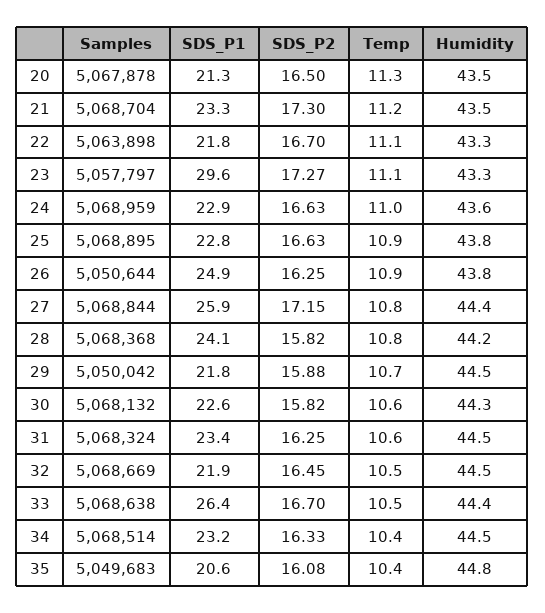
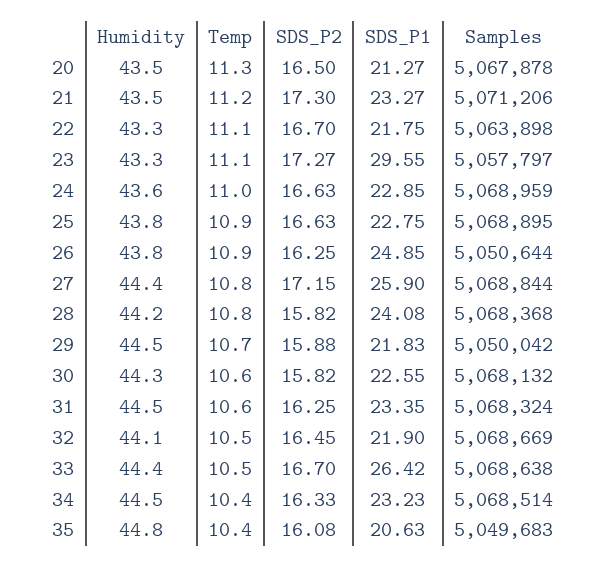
  {
    "Samples": {
      "20": 5067878,
-     "21": 5068704,
+     "21": 5071206,
      "22": 5063898,
      "23": 5057797,
      "24": 5068959,
      "25": 5068895,
      "26": 5050644,
      "27": 5068844,
      "28": 5068368,
      "29": 5050042,
      "30": 5068132,
      "31": 5068324,
      "32": 5068669,
      "33": 5068638,
      "34": 5068514,
      "35": 5049683
    },
    "SDS_P1": {
      "20": 21.27,
      "21": 23.27,
      "22": 21.75,
      "23": 29.55,
      "24": 22.85,
      "25": 22.75,
      "26": 24.85,
      "27": 25.9,
      "28": 24.08,
      "29": 21.83,
      "30": 22.55,
      "31": 23.35,
      "32": 21.9,
      "33": 26.42,
      "34": 23.23,
      "35": 20.63
    },
    "SDS_P2": {
      "20": 16.5,
      "21": 17.3,
      "22": 16.7,
      "23": 17.27,
      "24": 16.63,
      "25": 16.63,
      "26": 16.25,
      "27": 17.15,
      "28": 15.82,
      "29": 15.88,
      "30": 15.82,
      "31": 16.25,
      "32": 16.45,
      "33": 16.7,
      "34": 16.33,
      "35": 16.08
    },
    "Temp": {
      "20": 11.3,
      "21": 11.2,
      "22": 11.1,
      "23": 11.1,
      "24": 11,
      "25": 10.9,
      "26": 10.9,
      "27": 10.8,
      "28": 10.8,
      "29": 10.7,
      "30": 10.6,
      "31": 10.6,
      "32": 10.5,
      "33": 10.5,
      "34": 10.4,
      "35": 10.4
    },
    "Humidity": {
      "20": 43.5,
      "21": 43.5,
      "22": 43.3,
      "23": 43.3,
      "24": 43.6,
      "25": 43.8,
      "26": 43.8,
      "27": 44.4,
      "28": 44.2,
      "29": 44.5,
      "30": 44.3,
      "31": 44.5,
-     "32": 44.5,
+     "32": 44.1,
      "33": 44.4,
      "34": 44.5,
      "35": 44.8
    }
  }

